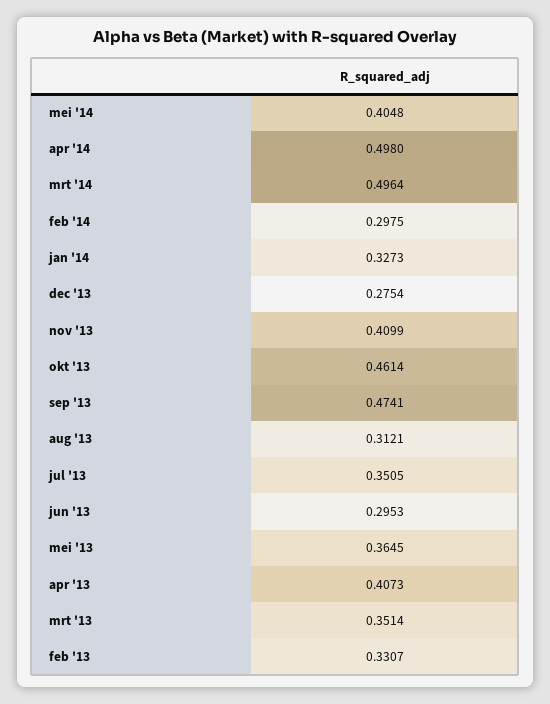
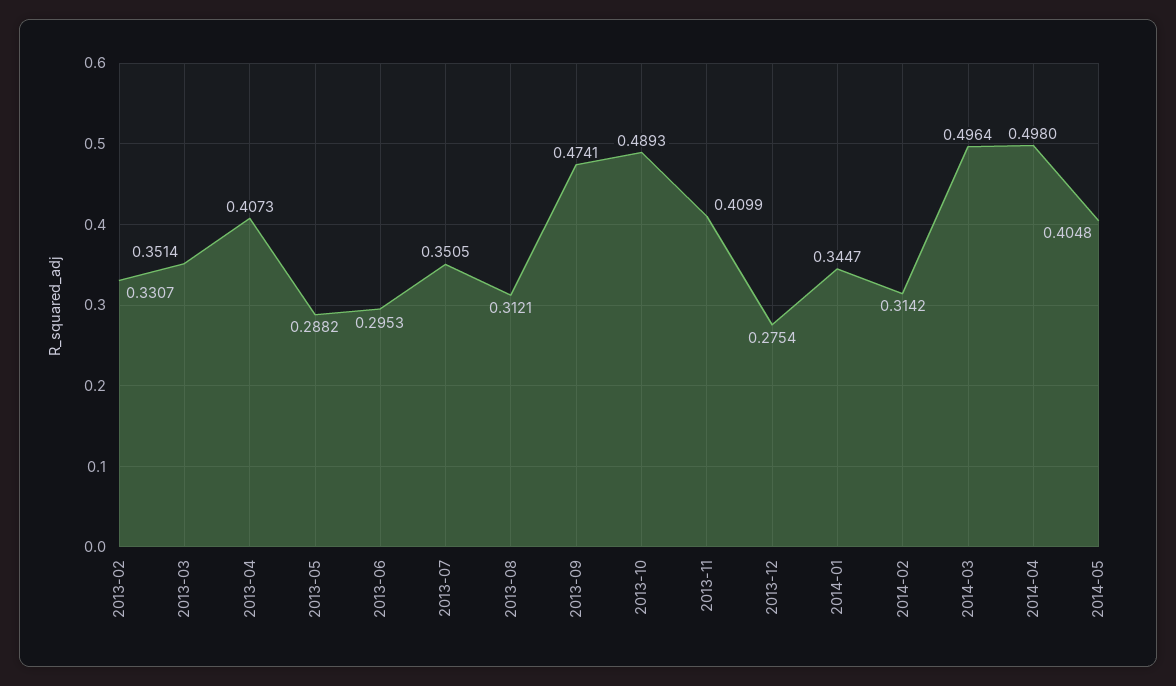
  {
    "mei '14": 0.4048,
    "apr '14": 0.498,
    "mrt '14": 0.4964,
-   "feb '14": 0.2975,
+   "feb '14": 0.3142,
-   "jan '14": 0.3273,
+   "jan '14": 0.3447,
    "dec '13": 0.2754,
    "nov '13": 0.4099,
-   "okt '13": 0.4614,
+   "okt '13": 0.4893,
    "sep '13": 0.4741,
    "aug '13": 0.3121,
    "jul '13": 0.3505,
    "jun '13": 0.2953,
-   "mei '13": 0.3645,
+   "mei '13": 0.2882,
    "apr '13": 0.4073,
    "mrt '13": 0.3514,
    "feb '13": 0.3307
  }

